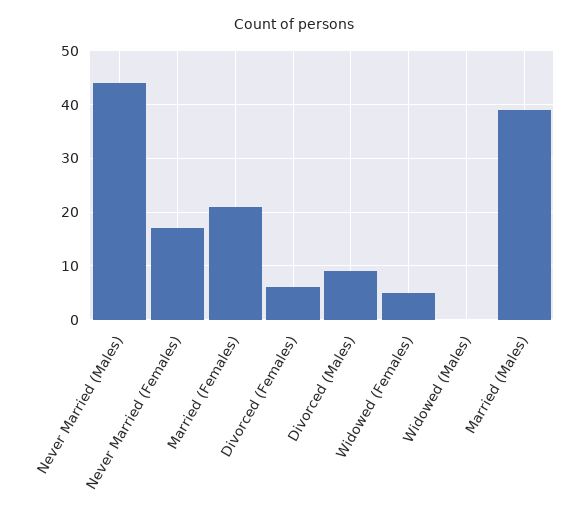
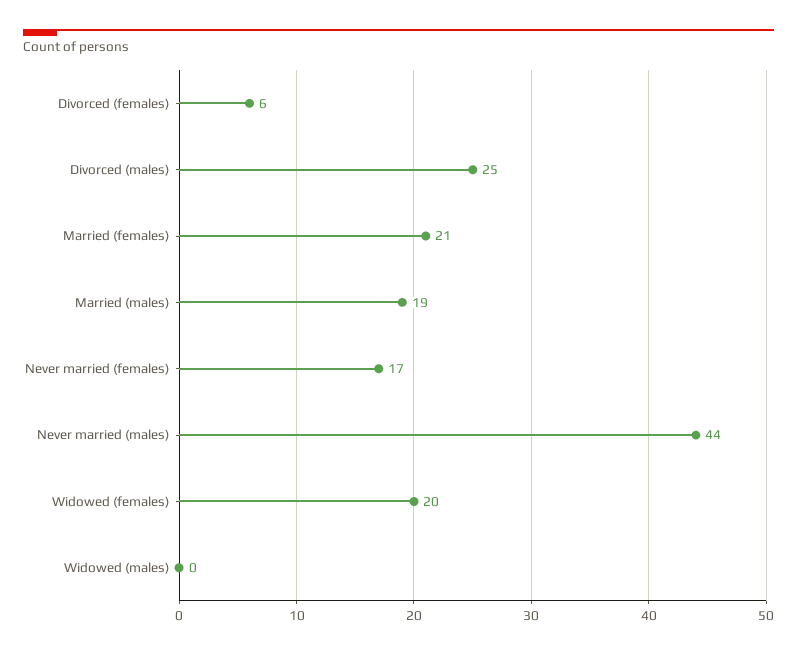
  {
    "Never Married (Males)": 44,
    "Never Married (Females)": 17,
    "Married (Females)": 21,
    "Divorced (Females)": 6,
-   "Divorced (Males)": 10,
+   "Divorced (Males)": 25,
-   "Widowed (Females)": 5,
+   "Widowed (Females)": 20,
    "Widowed (Males)": 0,
-   "Married (Males)": 40
+   "Married (Males)": 19
  }

